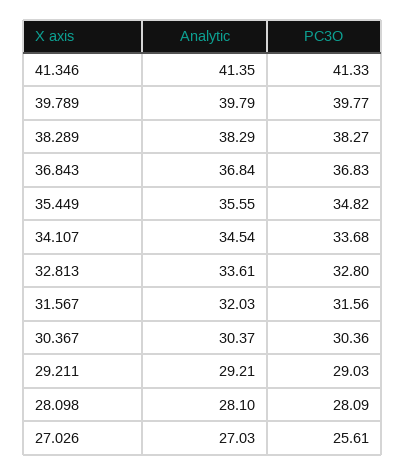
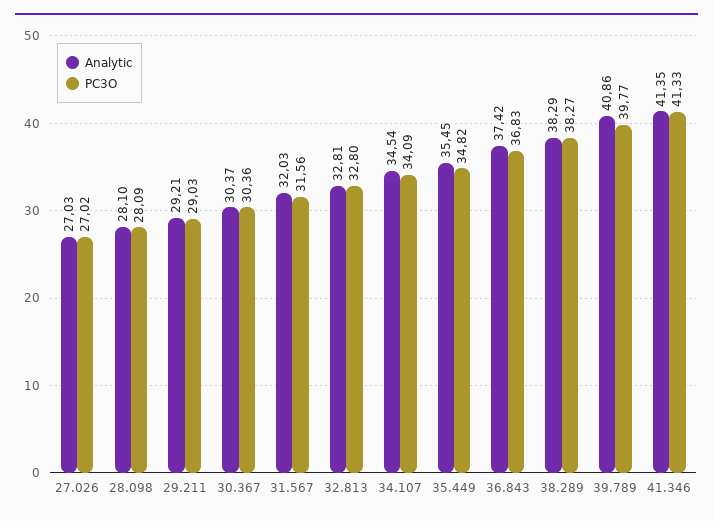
  {
    "Analytic": {
      "41.346": 41.35,
-     "39.789": 39.79,
+     "39.789": 40.86,
      "38.289": 38.29,
-     "36.843": 36.84,
+     "36.843": 37.42,
-     "35.449": 35.55,
+     "35.449": 35.45,
      "34.107": 34.54,
-     "32.813": 33.61,
+     "32.813": 32.81,
      "31.567": 32.03,
      "30.367": 30.37,
      "29.211": 29.21,
      "28.098": 28.1,
      "27.026": 27.03
    },
    "PC3O": {
      "41.346": 41.33,
      "39.789": 39.77,
      "38.289": 38.27,
      "36.843": 36.83,
      "35.449": 34.82,
-     "34.107": 33.68,
+     "34.107": 34.09,
      "32.813": 32.8,
      "31.567": 31.56,
      "30.367": 30.36,
      "29.211": 29.03,
      "28.098": 28.09,
-     "27.026": 25.61
+     "27.026": 27.02
    }
  }

